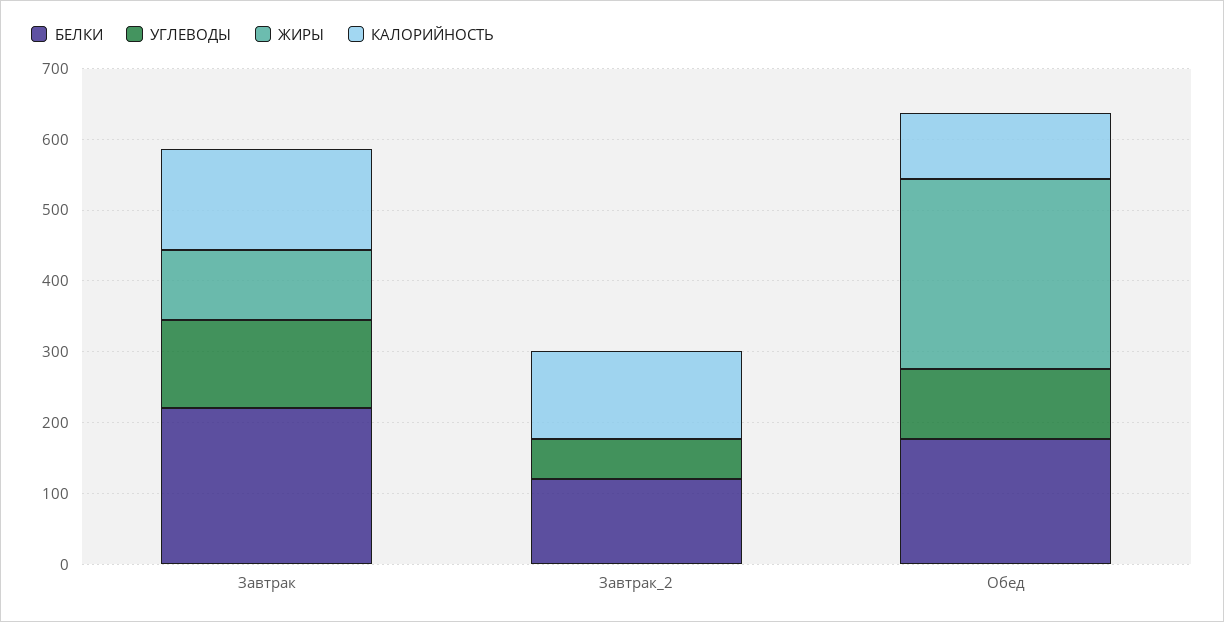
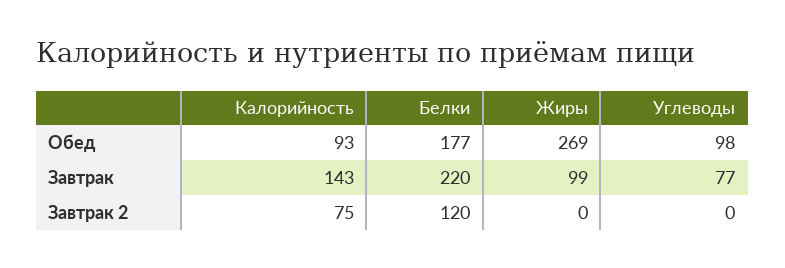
  {
    "БЕЛКИ": {
      "Завтрак": 220,
      "Завтрак_2": 120,
      "Обед": 177
    },
    "УГЛЕВОДЫ": {
-     "Завтрак": 120,
+     "Завтрак": 77,
-     "Завтрак_2": 60,
+     "Завтрак_2": 0,
      "Обед": 98
    },
    "ЖИРЫ": {
      "Завтрак": 99,
      "Завтрак_2": 0,
      "Обед": 269
    },
    "КАЛОРИЙНОСТЬ": {
      "Завтрак": 143,
-     "Завтрак_2": 120,
+     "Завтрак_2": 75,
      "Обед": 93
    }
  }

